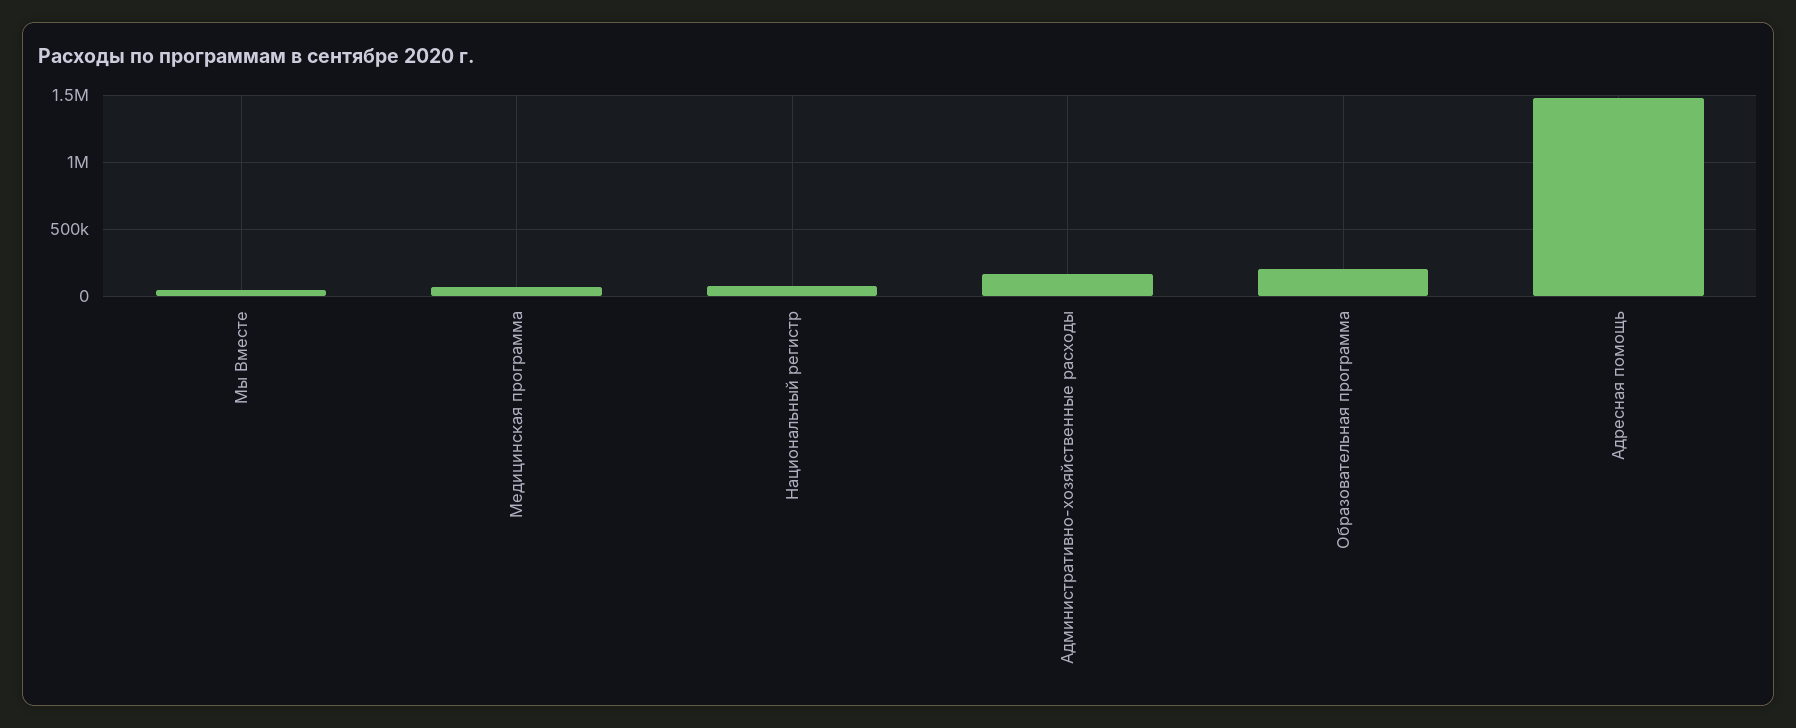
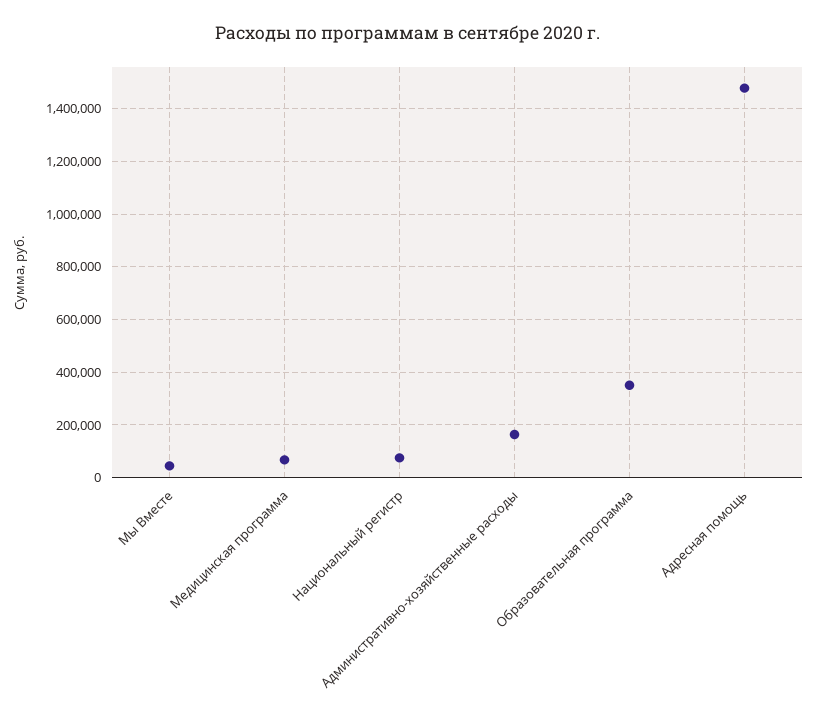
  {
    "Мы Вместе": 50000,
    "Медицинская программа": 75000,
    "Национальный регистр": 75000,
    "Административно-хозяйственные расходы": 175000,
-   "Образовательная программа": 200000,
+   "Образовательная программа": 350000,
    "Адресная помощь": 1475000
  }

